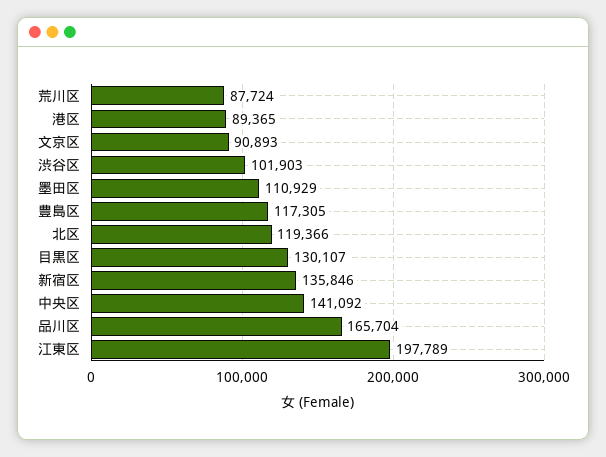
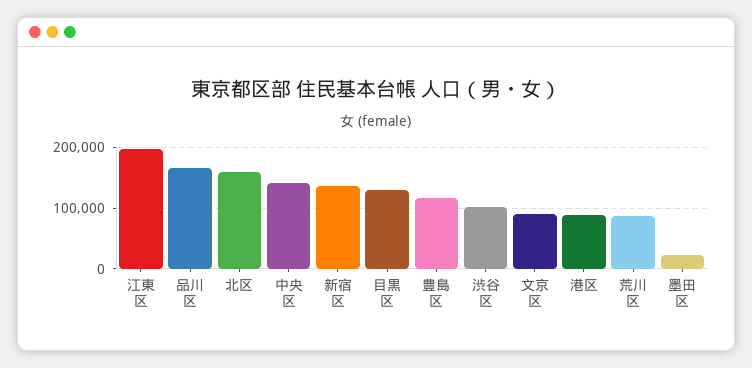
  {
    "荒川区": 87724,
    "港区": 89365,
    "文京区": 90893,
    "渋谷区": 101903,
-   "墨田区": 110929,
+   "墨田区": 20000,
    "豊島区": 117305,
-   "北区": 119366,
+   "北区": 160000,
    "目黒区": 130107,
    "新宿区": 135846,
    "中央区": 141092,
    "品川区": 165704,
    "江東区": 197789
  }

